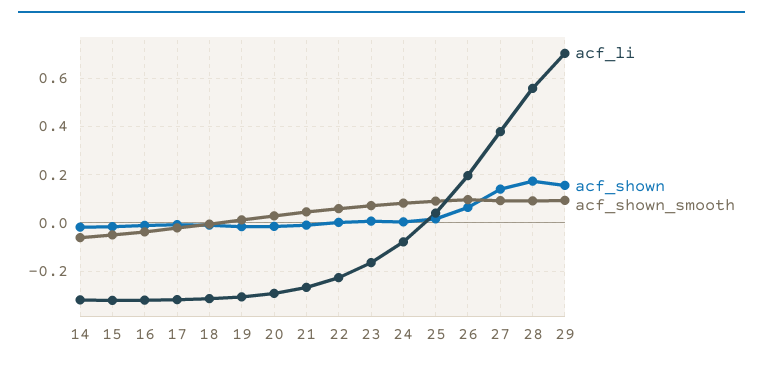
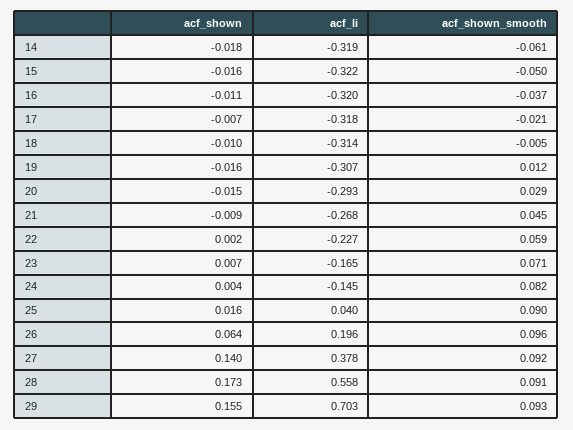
  {
    "acf_li": {
      "14": -0.319,
      "15": -0.322,
      "16": -0.32,
      "17": -0.318,
      "18": -0.314,
      "19": -0.307,
      "20": -0.293,
      "21": -0.268,
      "22": -0.227,
      "23": -0.165,
-     "24": -0.075,
+     "24": -0.145,
      "25": 0.04,
      "26": 0.196,
      "27": 0.378,
      "28": 0.558,
      "29": 0.703
    },
    "acf_shown": {
      "14": -0.018,
      "15": -0.016,
      "16": -0.011,
      "17": -0.007,
      "18": -0.01,
      "19": -0.016,
      "20": -0.015,
      "21": -0.009,
      "22": 0.002,
      "23": 0.007,
      "24": 0.004,
      "25": 0.016,
      "26": 0.064,
      "27": 0.14,
      "28": 0.173,
      "29": 0.155
    },
    "acf_shown_smooth": {
      "14": -0.061,
      "15": -0.05,
      "16": -0.037,
      "17": -0.021,
      "18": -0.005,
      "19": 0.012,
      "20": 0.029,
      "21": 0.045,
      "22": 0.059,
      "23": 0.071,
      "24": 0.082,
      "25": 0.09,
      "26": 0.096,
      "27": 0.092,
      "28": 0.091,
      "29": 0.093
    }
  }

